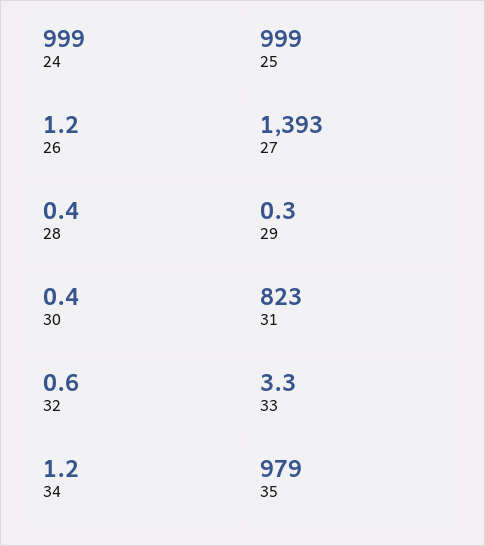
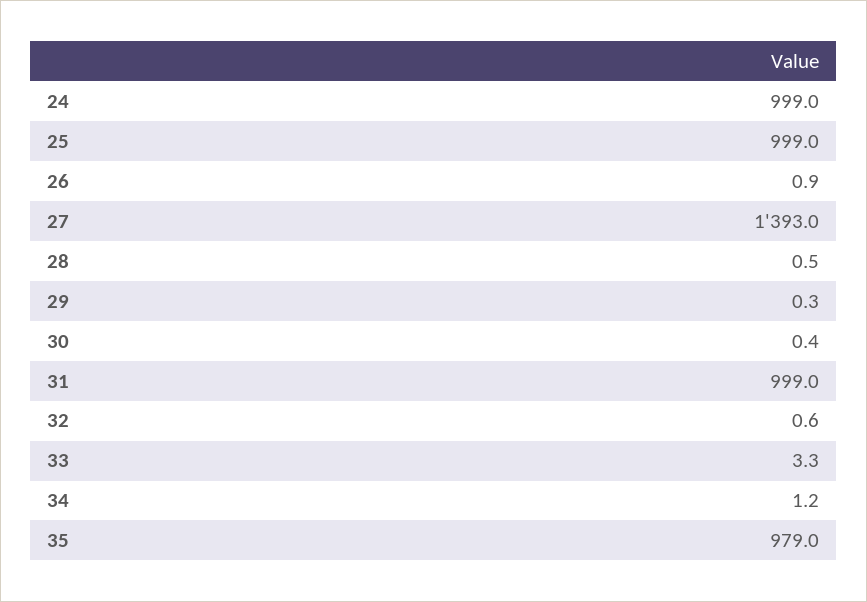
  {
    "24": 999,
    "25": 999,
-   "26": 1.2,
+   "26": 0.9,
    "27": 1393,
-   "28": 0.4,
+   "28": 0.5,
    "29": 0.3,
    "30": 0.4,
-   "31": 823,
+   "31": 999,
    "32": 0.6,
    "33": 3.3,
    "34": 1.2,
    "35": 979
  }

